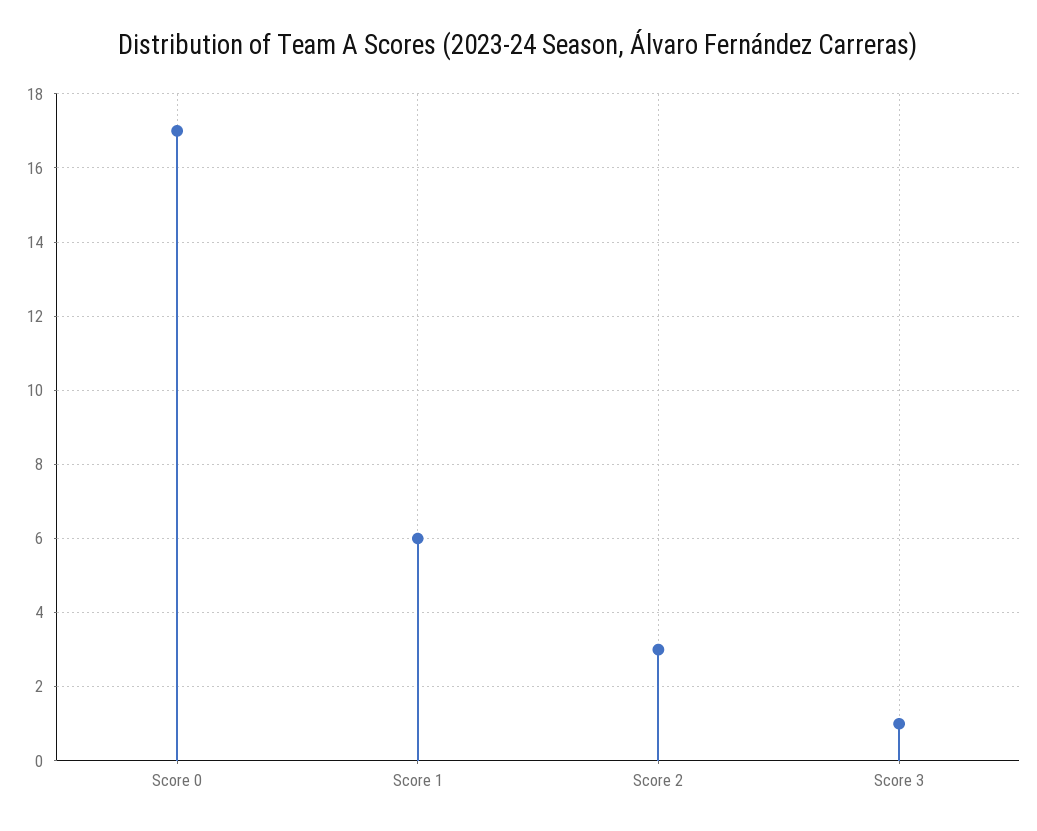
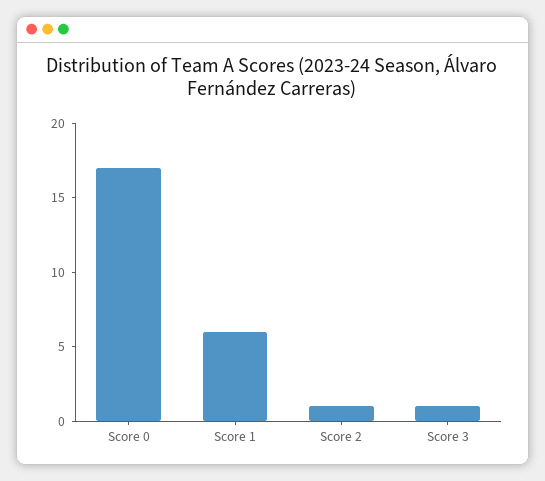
  {
    "Score 0": 17,
    "Score 1": 6,
-   "Score 2": 3,
+   "Score 2": 1,
    "Score 3": 1
  }

